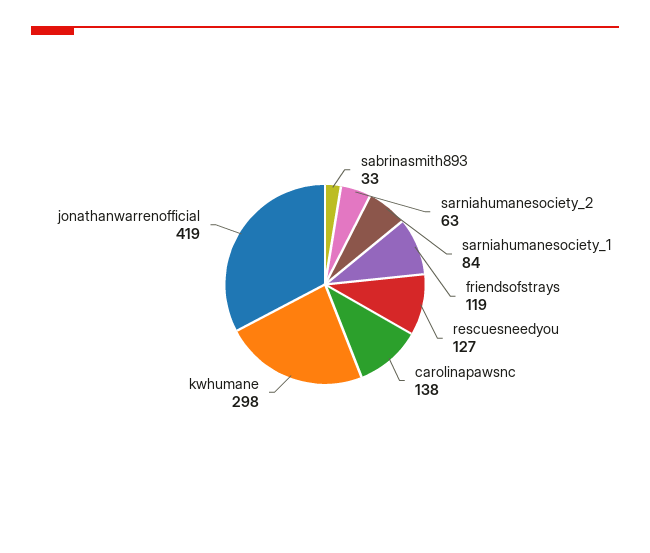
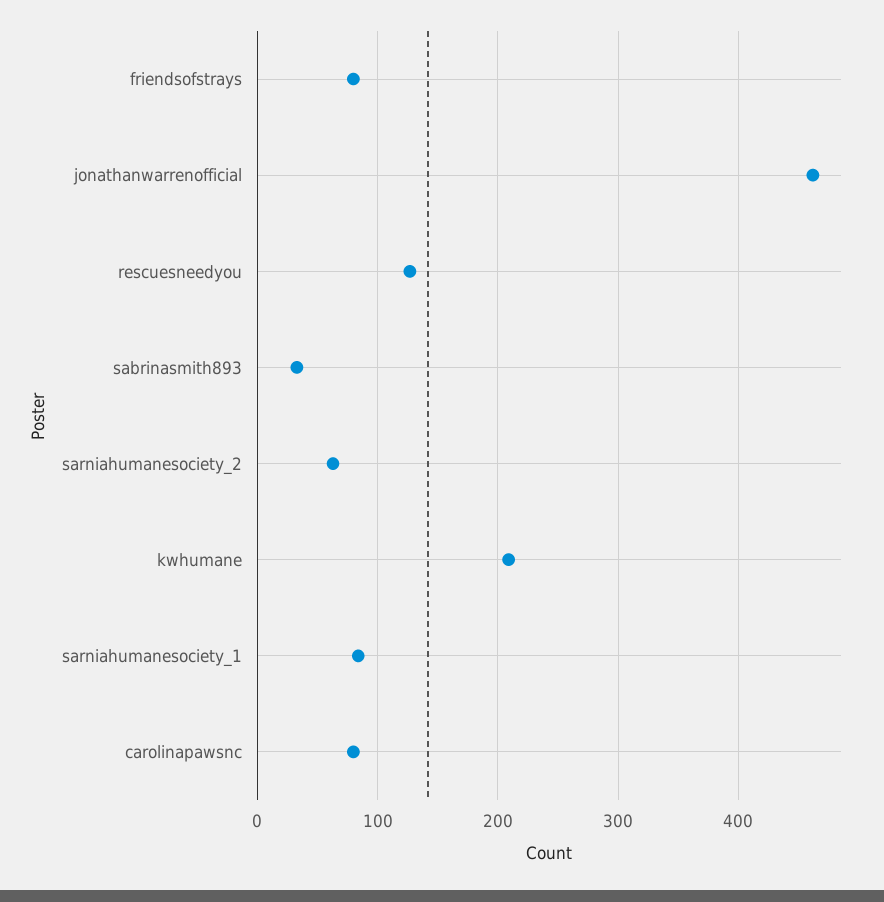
  {
    "sabrinasmith893": 33,
    "sarniahumanesociety_2": 63,
    "sarniahumanesociety_1": 84,
-   "friendsofstrays": 119,
+   "friendsofstrays": 80,
    "rescuesneedyou": 127,
-   "carolinapawsnc": 138,
+   "carolinapawsnc": 80,
-   "kwhumane": 298,
+   "kwhumane": 210,
-   "jonathanwarrenofficial": 419
+   "jonathanwarrenofficial": 460
  }

